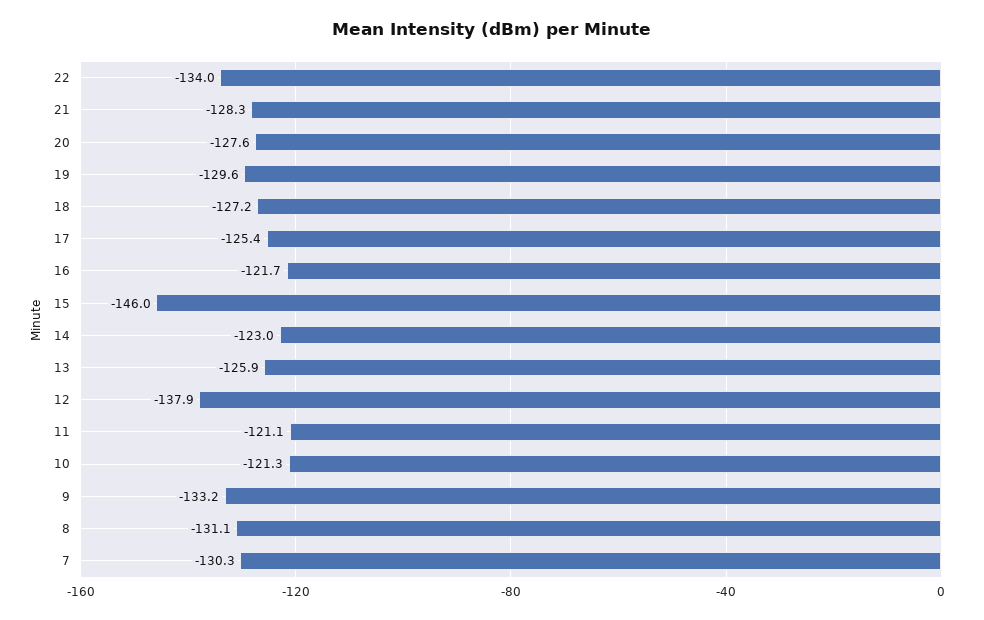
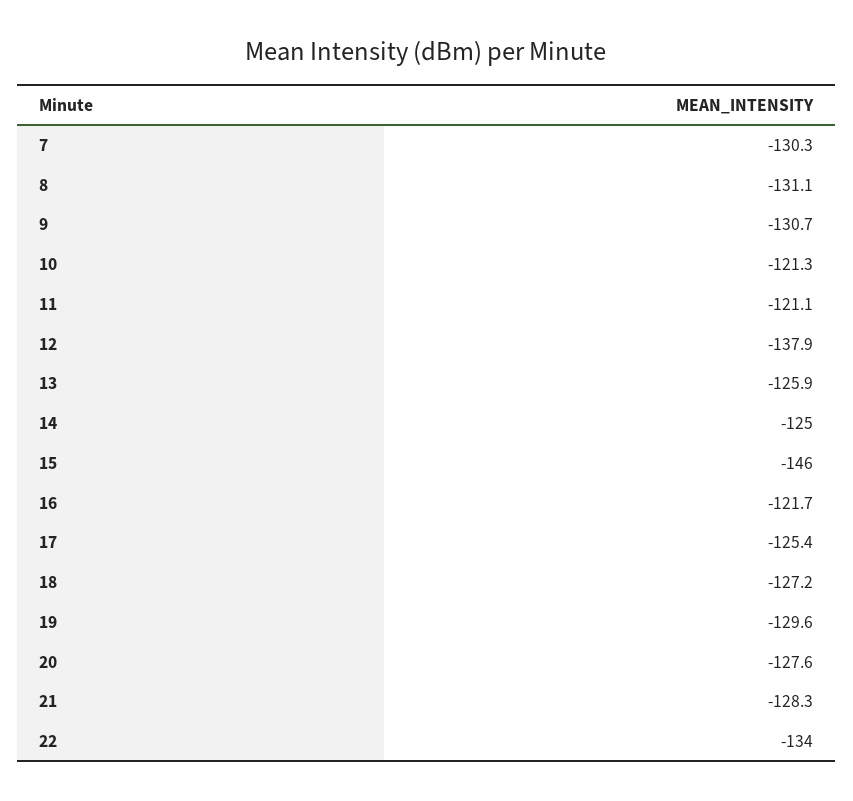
  {
    "22": -134,
    "21": -128.3,
    "20": -127.6,
    "19": -129.6,
    "18": -127.2,
    "17": -125.4,
    "16": -121.7,
    "15": -146,
-   "14": -123,
+   "14": -125,
    "13": -125.9,
    "12": -137.9,
    "11": -121.1,
    "10": -121.3,
-   "9": -133.2,
+   "9": -130.7,
    "8": -131.1,
    "7": -130.3
  }

